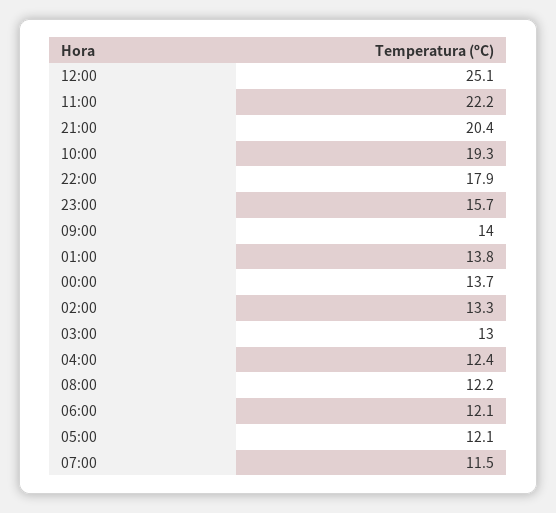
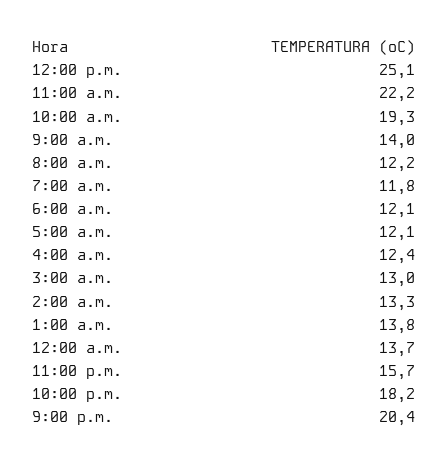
  {
    "12:00": 25.1,
    "11:00": 22.2,
    "21:00": 20.4,
    "10:00": 19.3,
-   "22:00": 17.9,
+   "22:00": 18.2,
    "23:00": 15.7,
    "09:00": 14,
    "01:00": 13.8,
    "00:00": 13.7,
    "02:00": 13.3,
    "03:00": 13,
    "04:00": 12.4,
    "08:00": 12.2,
    "06:00": 12.1,
    "05:00": 12.1,
-   "07:00": 11.5
+   "07:00": 11.8
  }

